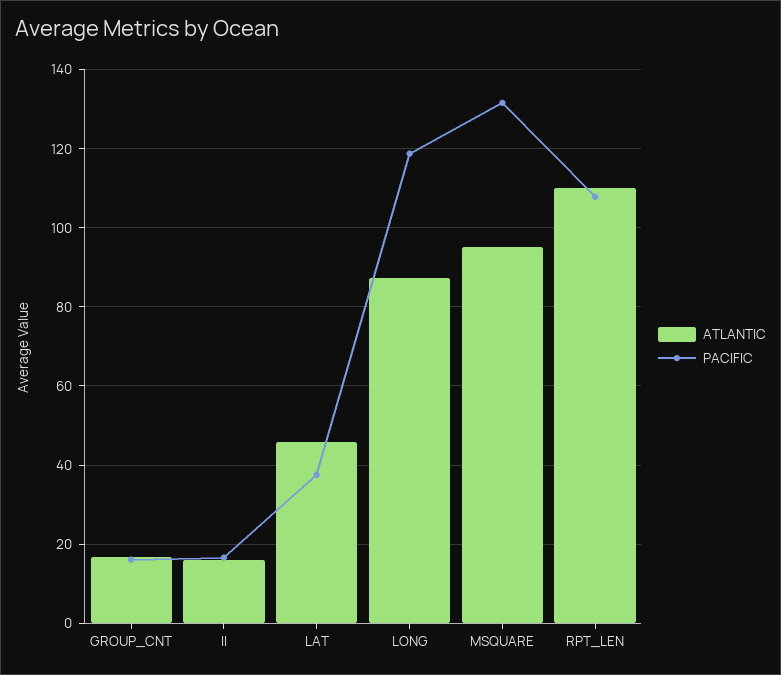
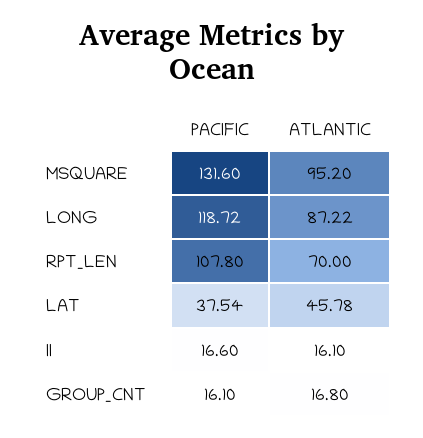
  {
    "ATLANTIC": {
      "GROUP_CNT": 16.8,
      "II": 16.1,
      "LAT": 45.78,
      "LONG": 87.22,
      "MSQUARE": 95.2,
-     "RPT_LEN": 110
+     "RPT_LEN": 70
    },
    "PACIFIC": {
      "GROUP_CNT": 16.1,
      "II": 16.6,
      "LAT": 37.54,
      "LONG": 118.72,
      "MSQUARE": 131.6,
      "RPT_LEN": 107.8
    }
  }

